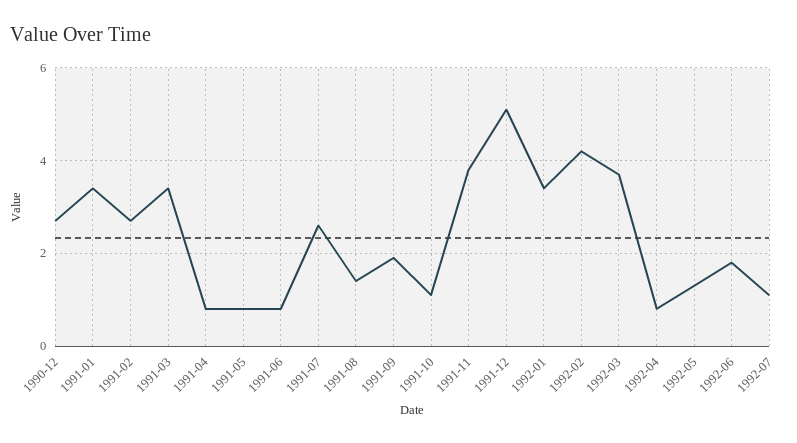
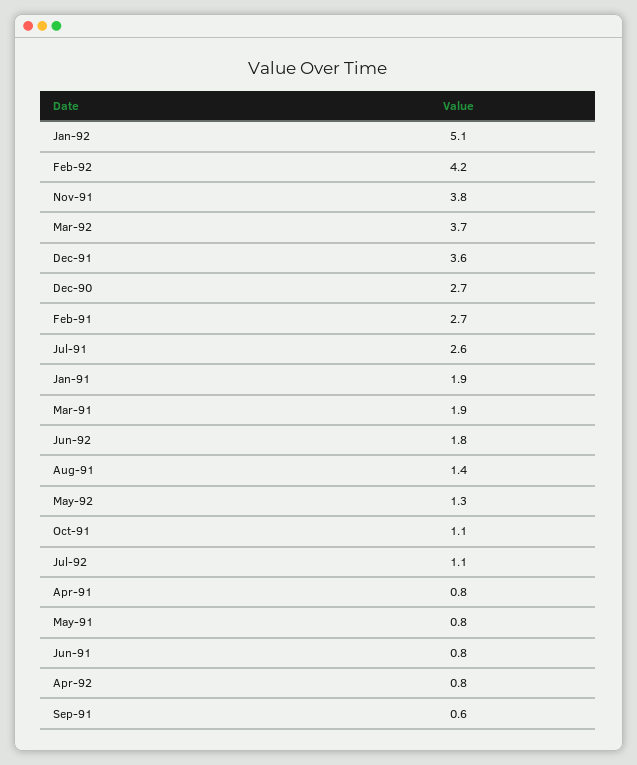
  {
    "1990-12": 2.7,
-   "1991-01": 3.5,
+   "1991-01": 1.9,
    "1991-02": 2.7,
-   "1991-03": 3.5,
+   "1991-03": 1.9,
    "1991-04": 0.8,
    "1991-05": 0.8,
    "1991-06": 0.8,
    "1991-07": 2.6,
    "1991-08": 1.4,
-   "1991-09": 2,
+   "1991-09": 0.6,
    "1991-10": 1.1,
    "1991-11": 3.8,
-   "1991-12": 5,
+   "1991-12": 3.6,
-   "1992-01": 3.5,
+   "1992-01": 5.1,
    "1992-02": 4.2,
    "1992-03": 3.7,
    "1992-04": 0.8,
    "1992-05": 1.3,
    "1992-06": 1.8,
    "1992-07": 1.1
  }

